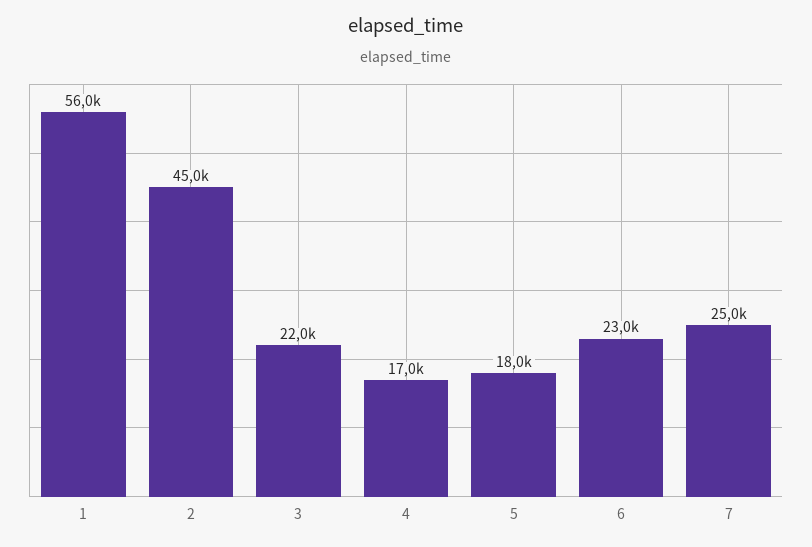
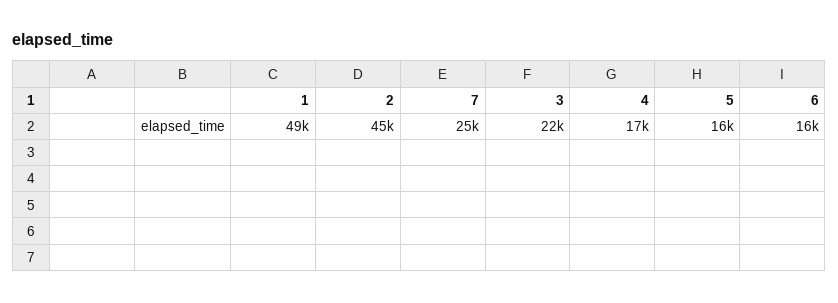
  {
-   "1": 56000,
+   "1": 49000,
    "2": 45000,
    "3": 22000,
    "4": 17000,
-   "5": 18000,
+   "5": 16000,
-   "6": 23000,
+   "6": 16000,
    "7": 25000
  }

